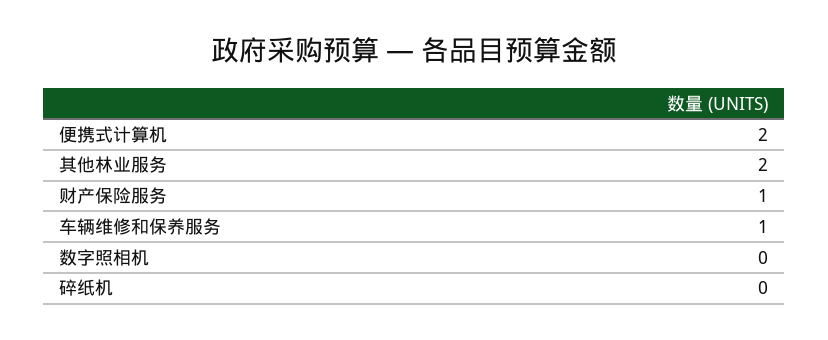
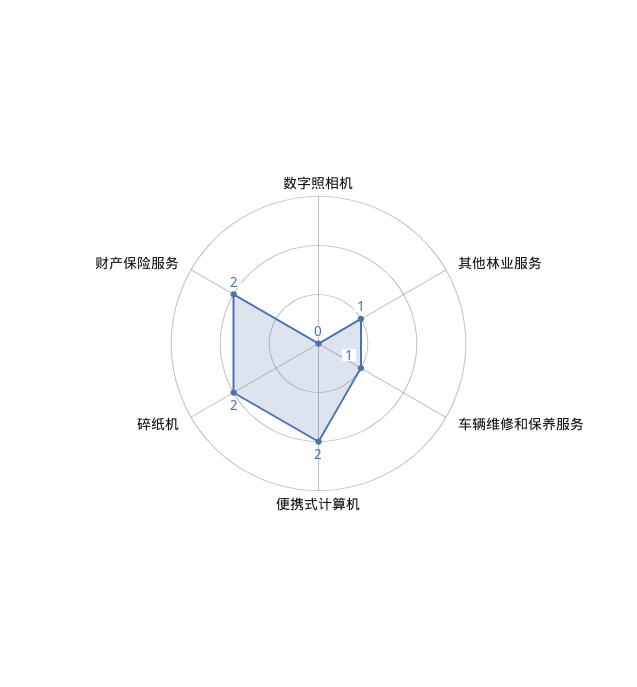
  {
    "便携式计算机": 2,
-   "其他林业服务": 2,
+   "其他林业服务": 1,
-   "财产保险服务": 1,
+   "财产保险服务": 2,
    "车辆维修和保养服务": 1,
    "数字照相机": 0,
-   "碎纸机": 0
+   "碎纸机": 2
  }

